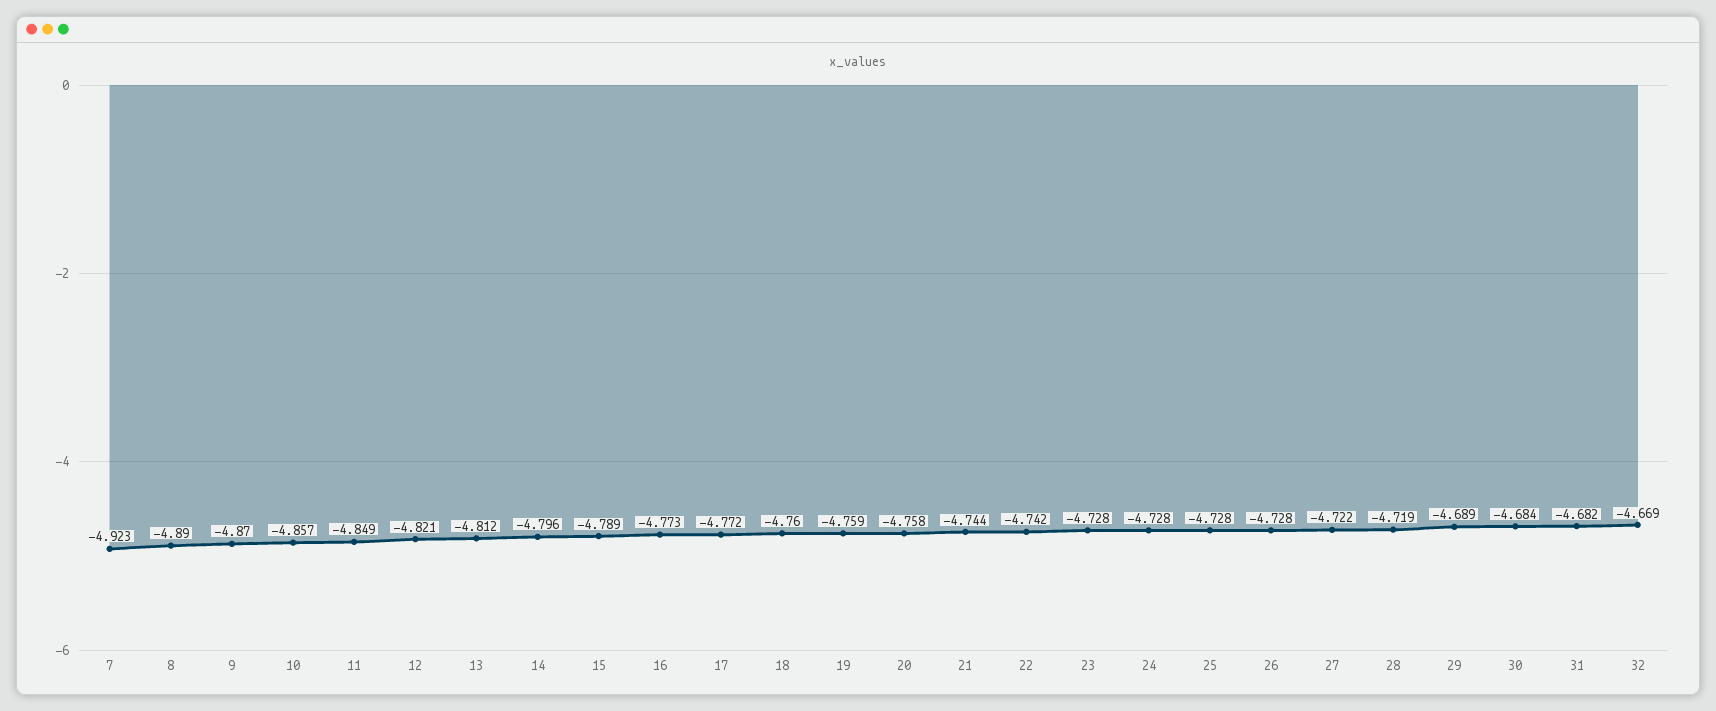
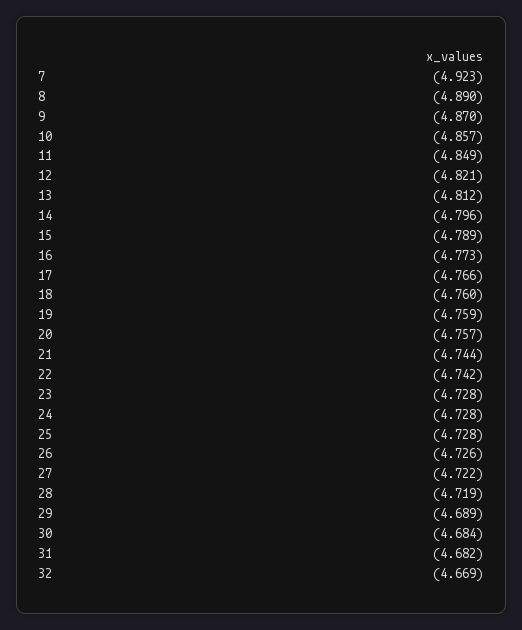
  {
    "7": -4.923,
    "8": -4.89,
    "9": -4.87,
    "10": -4.857,
    "11": -4.849,
    "12": -4.821,
    "13": -4.812,
    "14": -4.796,
    "15": -4.789,
    "16": -4.773,
-   "17": -4.772,
+   "17": -4.766,
    "18": -4.76,
    "19": -4.759,
-   "20": -4.758,
+   "20": -4.757,
    "21": -4.744,
    "22": -4.742,
    "23": -4.728,
    "24": -4.728,
    "25": -4.728,
-   "26": -4.728,
+   "26": -4.726,
    "27": -4.722,
    "28": -4.719,
    "29": -4.689,
    "30": -4.684,
    "31": -4.682,
    "32": -4.669
  }

